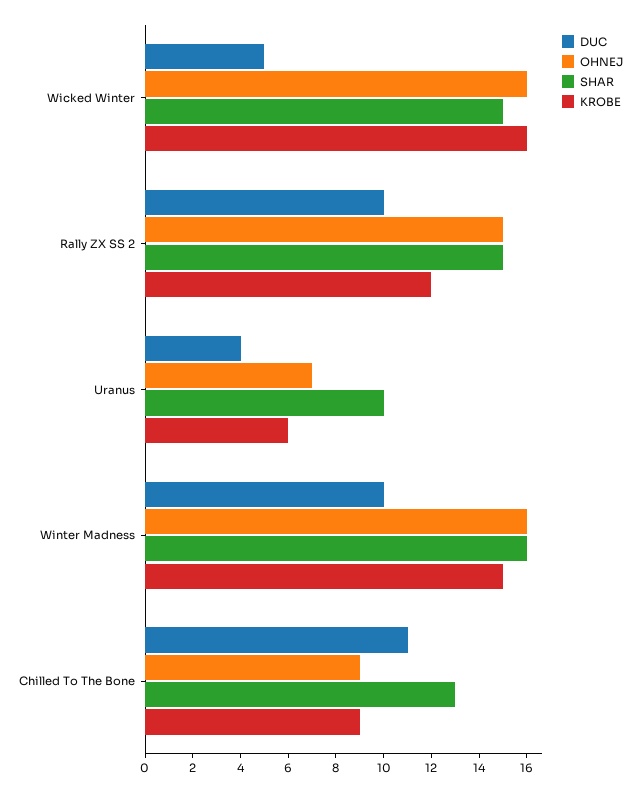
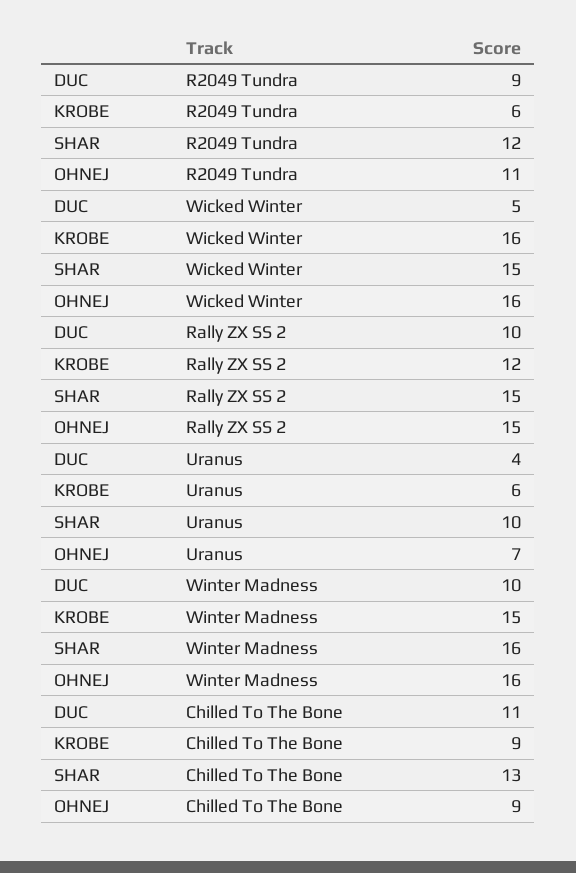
  {
    "DUC": {
      "Wicked Winter": 5,
      "Rally ZX SS 2": 10,
      "Uranus": 4,
      "Winter Madness": 10,
-     "Chilled To The Bone": 11
+     "Chilled To The Bone": 11,
+     "R2049 Tundra": 9
    },
    "OHNEJ": {
      "Wicked Winter": 16,
      "Rally ZX SS 2": 15,
      "Uranus": 7,
      "Winter Madness": 16,
-     "Chilled To The Bone": 9
+     "Chilled To The Bone": 9,
+     "R2049 Tundra": 11
    },
    "SHAR": {
      "Wicked Winter": 15,
      "Rally ZX SS 2": 15,
      "Uranus": 10,
      "Winter Madness": 16,
-     "Chilled To The Bone": 13
+     "Chilled To The Bone": 13,
+     "R2049 Tundra": 12
    },
    "KROBE": {
      "Wicked Winter": 16,
      "Rally ZX SS 2": 12,
      "Uranus": 6,
      "Winter Madness": 15,
-     "Chilled To The Bone": 9
+     "Chilled To The Bone": 9,
+     "R2049 Tundra": 6
    }
  }

